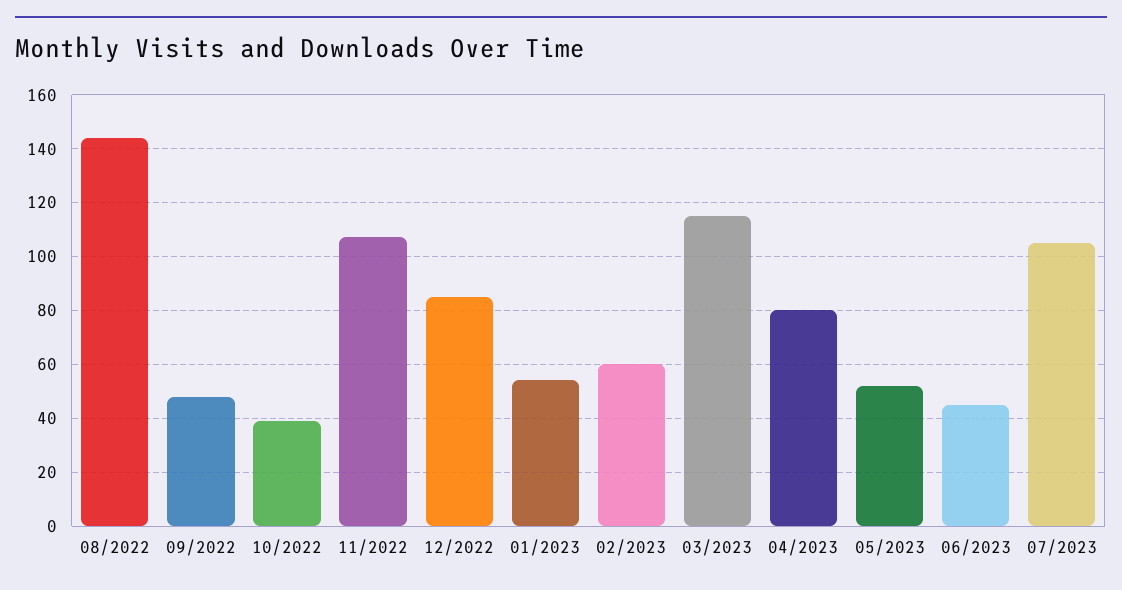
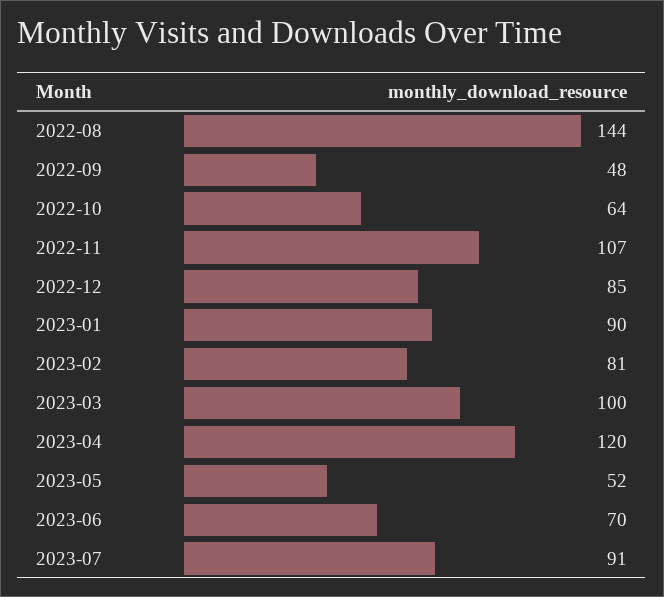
  {
    "08/2022": 144,
    "09/2022": 48,
-   "10/2022": 40,
+   "10/2022": 64,
    "11/2022": 107,
    "12/2022": 85,
-   "01/2023": 55,
+   "01/2023": 90,
-   "02/2023": 60,
+   "02/2023": 81,
-   "03/2023": 115,
+   "03/2023": 100,
-   "04/2023": 80,
+   "04/2023": 120,
    "05/2023": 52,
-   "06/2023": 45,
+   "06/2023": 70,
-   "07/2023": 105
+   "07/2023": 91
  }

